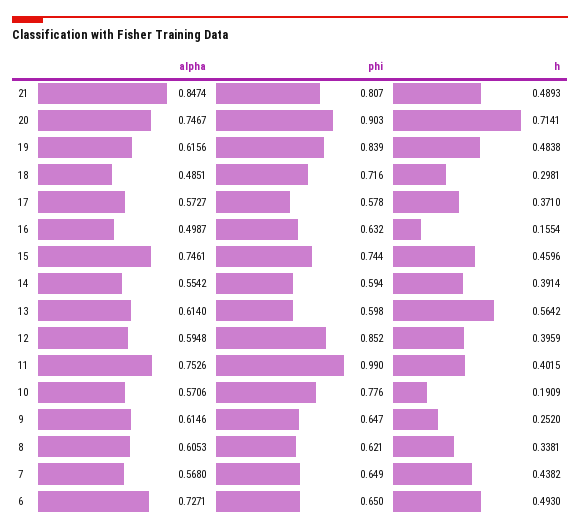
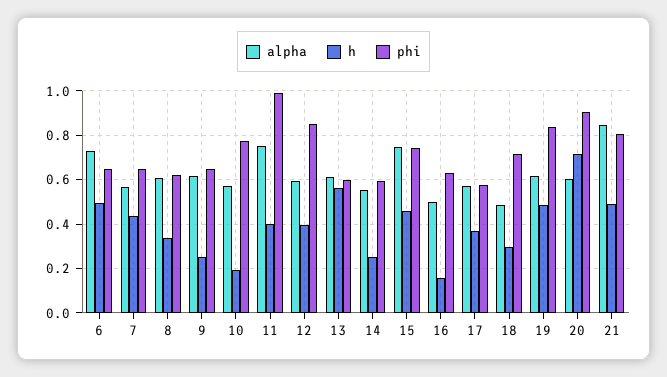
  {
    "alpha": {
      "21": 0.8474,
-     "20": 0.7467,
+     "20": 0.6,
      "19": 0.6156,
      "18": 0.4851,
      "17": 0.5727,
      "16": 0.4987,
      "15": 0.7461,
      "14": 0.5542,
      "13": 0.614,
      "12": 0.5948,
      "11": 0.7526,
      "10": 0.5706,
      "9": 0.6146,
      "8": 0.6053,
      "7": 0.568,
      "6": 0.7271
    },
    "phi": {
      "21": 0.807,
      "20": 0.903,
      "19": 0.839,
      "18": 0.716,
      "17": 0.578,
      "16": 0.632,
      "15": 0.744,
      "14": 0.594,
      "13": 0.598,
      "12": 0.852,
      "11": 0.99,
      "10": 0.776,
      "9": 0.647,
      "8": 0.621,
      "7": 0.649,
      "6": 0.65
    },
    "h": {
      "21": 0.4893,
      "20": 0.7141,
      "19": 0.4838,
      "18": 0.2981,
      "17": 0.371,
      "16": 0.1554,
      "15": 0.4596,
-     "14": 0.3914,
+     "14": 0.25,
      "13": 0.5642,
      "12": 0.3959,
      "11": 0.4015,
      "10": 0.1909,
      "9": 0.252,
      "8": 0.3381,
      "7": 0.4382,
      "6": 0.493
    }
  }

